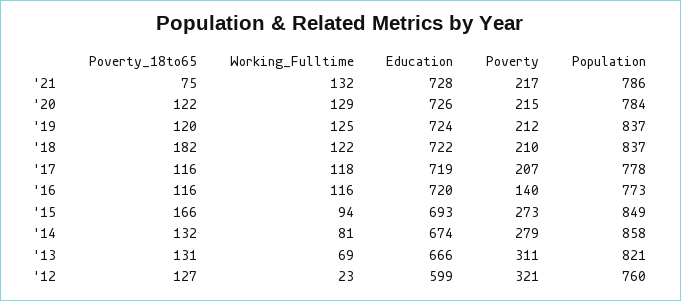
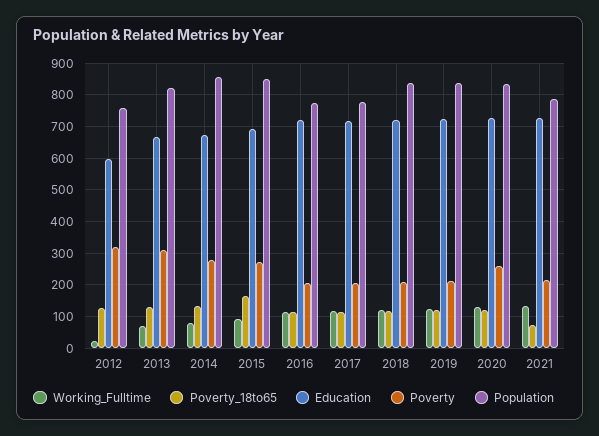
  {
    "Poverty_18to65": {
      "'21": 75,
      "'20": 122,
      "'19": 120,
-     "'18": 182,
+     "'18": 120,
      "'17": 116,
      "'16": 116,
      "'15": 166,
      "'14": 132,
      "'13": 131,
      "'12": 127
    },
    "Working_Fulltime": {
      "'21": 132,
      "'20": 129,
      "'19": 125,
      "'18": 122,
      "'17": 118,
      "'16": 116,
      "'15": 94,
      "'14": 81,
      "'13": 69,
      "'12": 23
    },
    "Education": {
      "'21": 728,
      "'20": 726,
      "'19": 724,
      "'18": 722,
      "'17": 719,
      "'16": 720,
      "'15": 693,
      "'14": 674,
      "'13": 666,
      "'12": 599
    },
    "Poverty": {
      "'21": 217,
-     "'20": 215,
+     "'20": 260,
      "'19": 212,
      "'18": 210,
      "'17": 207,
-     "'16": 140,
+     "'16": 200,
      "'15": 273,
      "'14": 279,
      "'13": 311,
      "'12": 321
    },
    "Population": {
      "'21": 786,
-     "'20": 784,
+     "'20": 840,
      "'19": 837,
      "'18": 837,
      "'17": 778,
      "'16": 773,
      "'15": 849,
      "'14": 858,
      "'13": 821,
      "'12": 760
    }
  }

